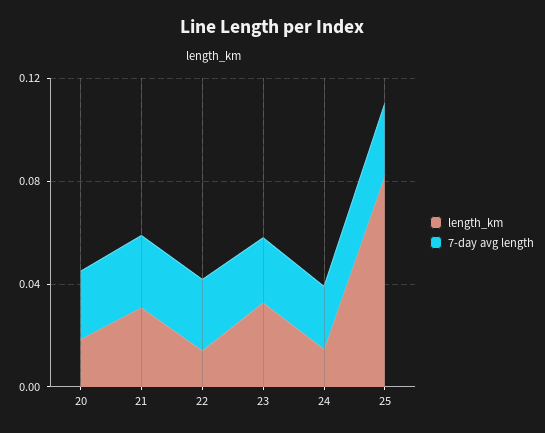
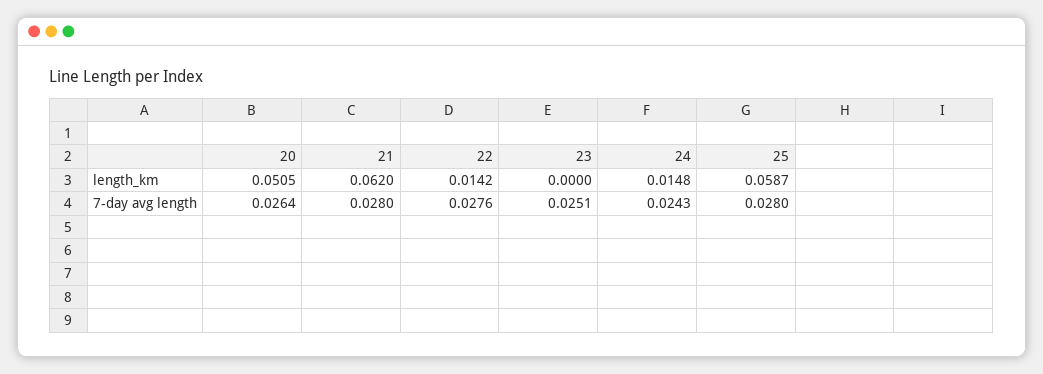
  {
    "length_km": {
-     "20": 0.02,
+     "20": 0.0505,
-     "21": 0.03,
+     "21": 0.062,
      "22": 0.0142,
-     "23": 0.03,
+     "23": 0,
      "24": 0.0148,
-     "25": 0.08
+     "25": 0.0587
    },
    "7-day avg length": {
      "20": 0.0264,
      "21": 0.028,
      "22": 0.0276,
      "23": 0.0251,
      "24": 0.0243,
      "25": 0.028
    }
  }

